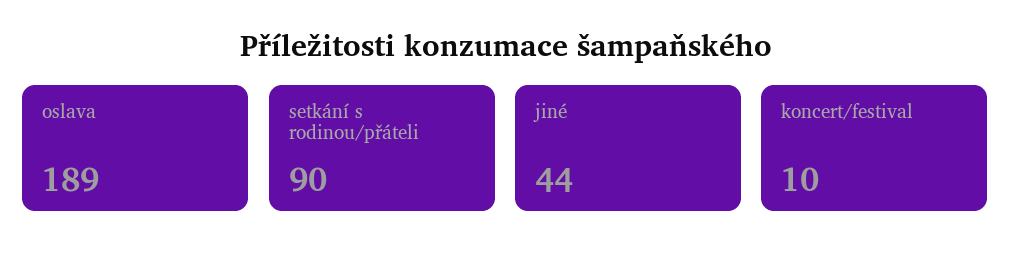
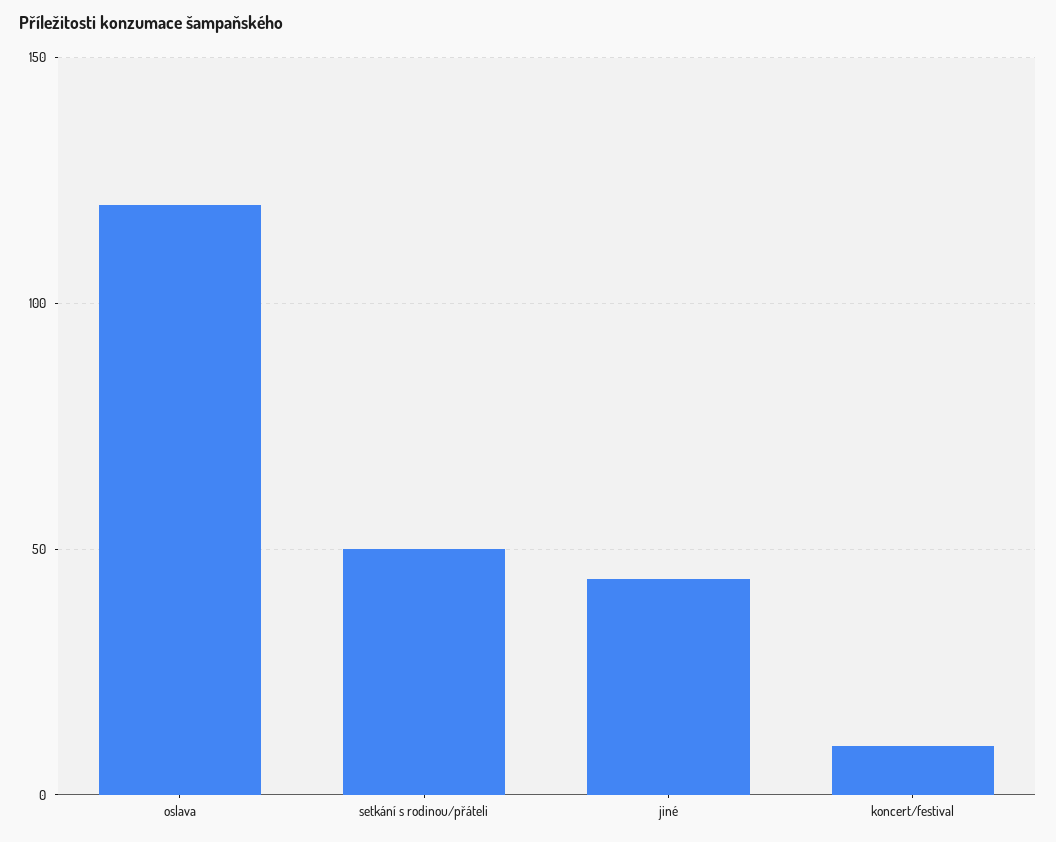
  {
-   "oslava": 189,
+   "oslava": 120,
-   "setkání s rodinou/přáteli": 90,
+   "setkání s rodinou/přáteli": 50,
    "jiné": 44,
    "koncert/festival": 10
  }

